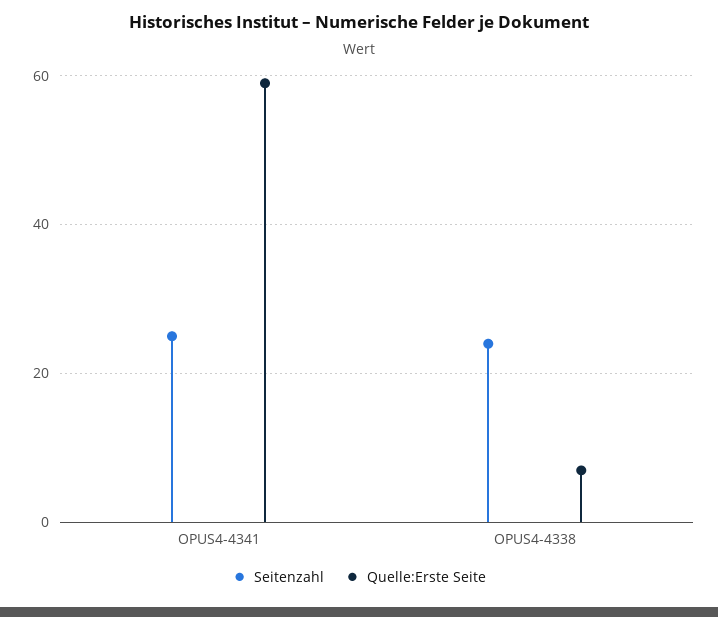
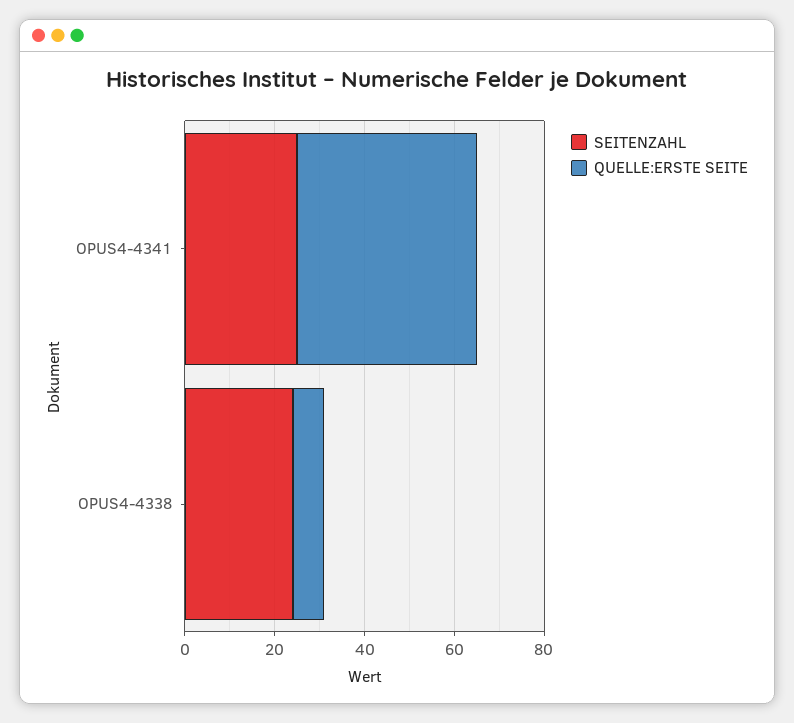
  {
    "Seitenzahl": {
      "OPUS4-4341": 25,
      "OPUS4-4338": 25
    },
    "Quelle:Erste Seite": {
-     "OPUS4-4341": 60,
+     "OPUS4-4341": 40,
      "OPUS4-4338": 5
    }
  }

